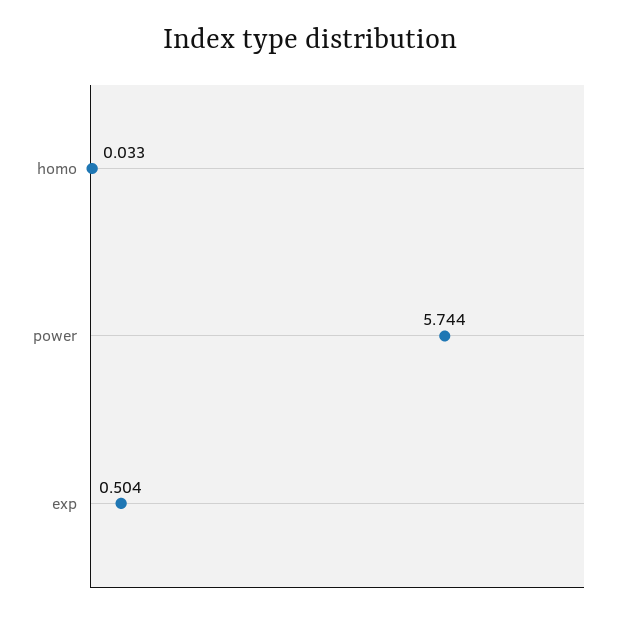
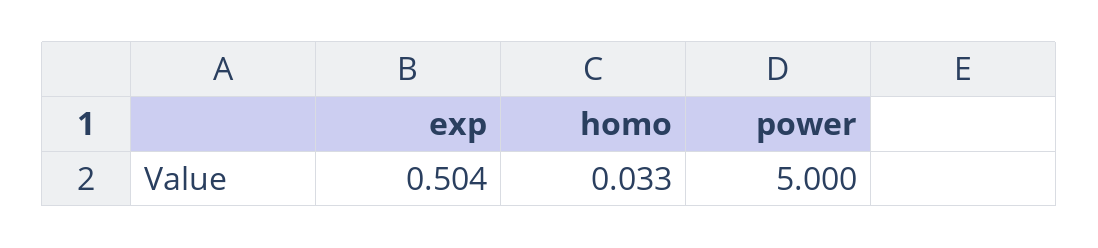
  {
    "homo": 0.033,
-   "power": 5.744,
+   "power": 5,
    "exp": 0.504
  }

